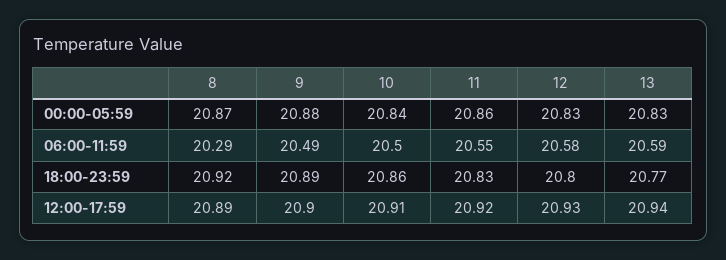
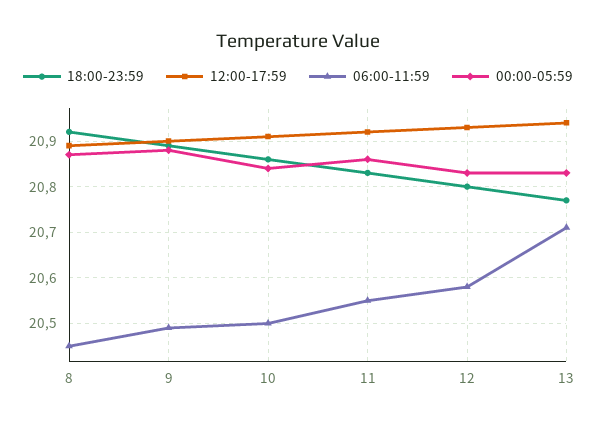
  {
    "00:00-05:59": {
      "8": 20.87,
      "9": 20.88,
      "10": 20.84,
      "11": 20.86,
      "12": 20.83,
      "13": 20.83
    },
    "06:00-11:59": {
-     "8": 20.29,
+     "8": 20.45,
      "9": 20.49,
      "10": 20.5,
      "11": 20.55,
      "12": 20.58,
-     "13": 20.59
+     "13": 20.7
    },
    "18:00-23:59": {
      "8": 20.92,
      "9": 20.89,
      "10": 20.86,
      "11": 20.83,
      "12": 20.8,
      "13": 20.77
    },
    "12:00-17:59": {
      "8": 20.89,
      "9": 20.9,
      "10": 20.91,
      "11": 20.92,
      "12": 20.93,
      "13": 20.94
    }
  }

